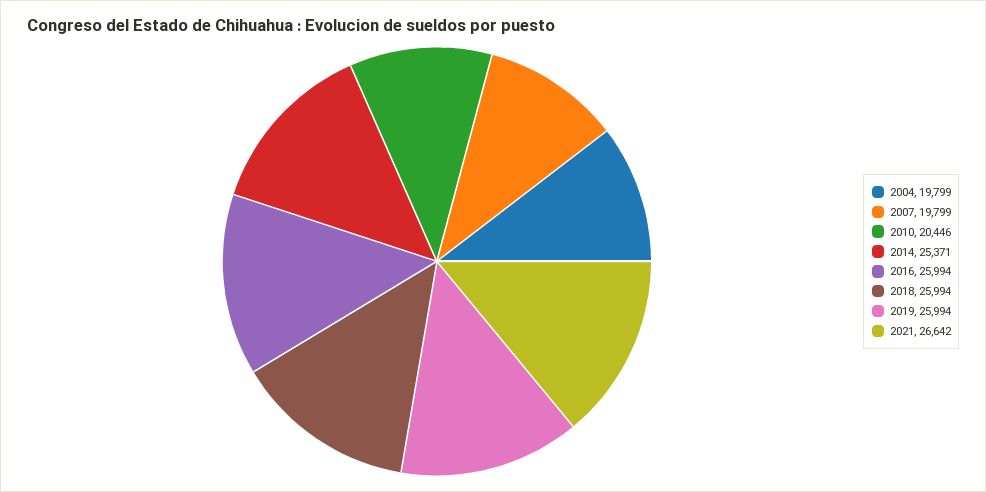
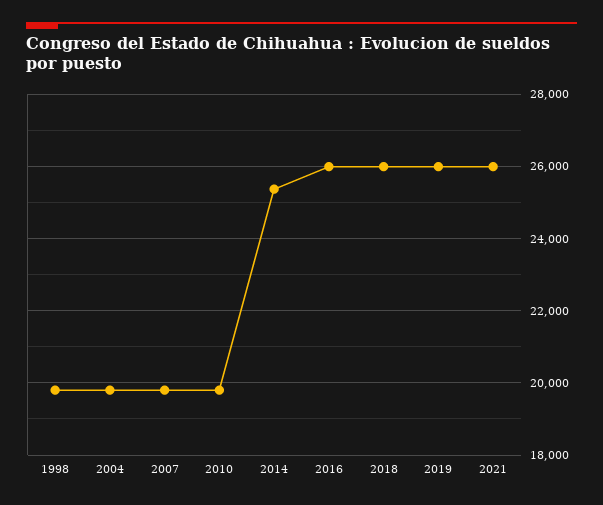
  {
    "2004": 19799,
    "2007": 19799,
-   "2010": 20446,
+   "2010": 19800,
    "2014": 25371,
    "2016": 25994,
    "2018": 25994,
    "2019": 25994,
-   "2021": 26642
+   "2021": 26000,
+   "1998": 19800
  }

